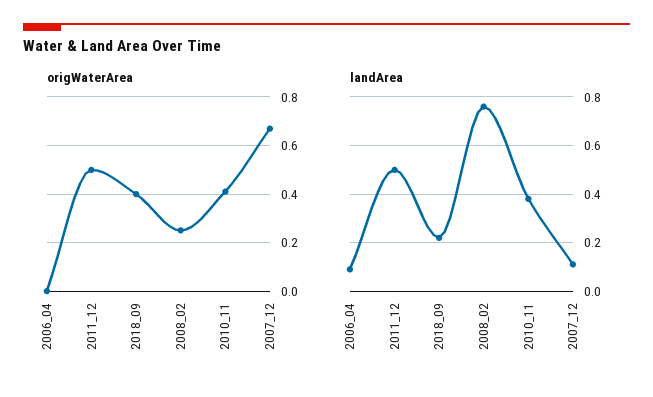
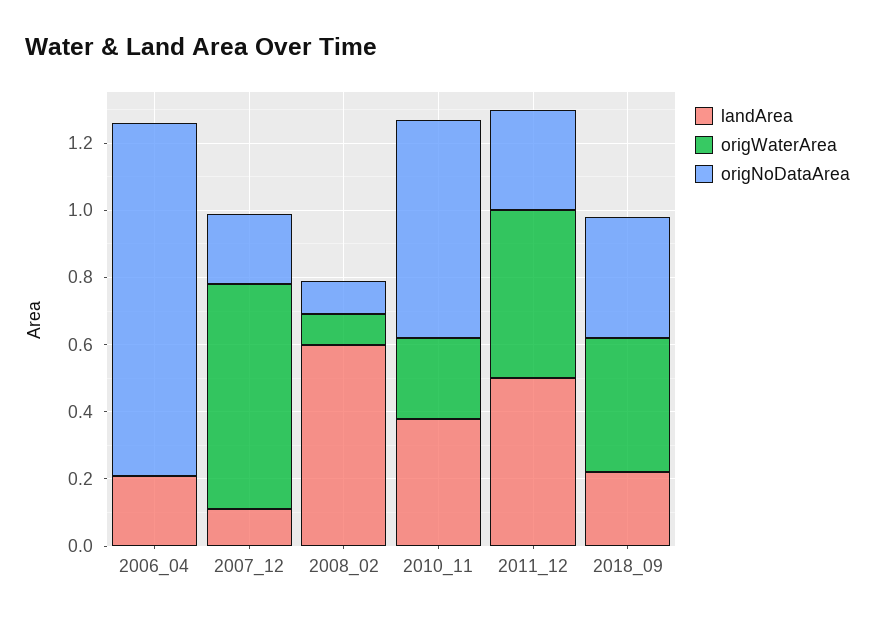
  {
    "origWaterArea": {
      "2006_04": 0,
      "2011_12": 0.5,
      "2018_09": 0.4,
-     "2008_02": 0.25,
+     "2008_02": 0.1,
-     "2010_11": 0.4,
+     "2010_11": 0.25,
      "2007_12": 0.65
    },
    "landArea": {
-     "2006_04": 0.1,
+     "2006_04": 0.2,
      "2011_12": 0.5,
      "2018_09": 0.2,
-     "2008_02": 0.75,
+     "2008_02": 0.6,
      "2010_11": 0.4,
      "2007_12": 0.1
-   }
+   },
+   "origNoDataArea": {
+     "2006_04": 1.05,
+     "2007_12": 0.2,
+     "2008_02": 0.1,
+     "2010_11": 0.65,
+     "2011_12": 0.3,
+     "2018_09": 0.35
+   }
  }

